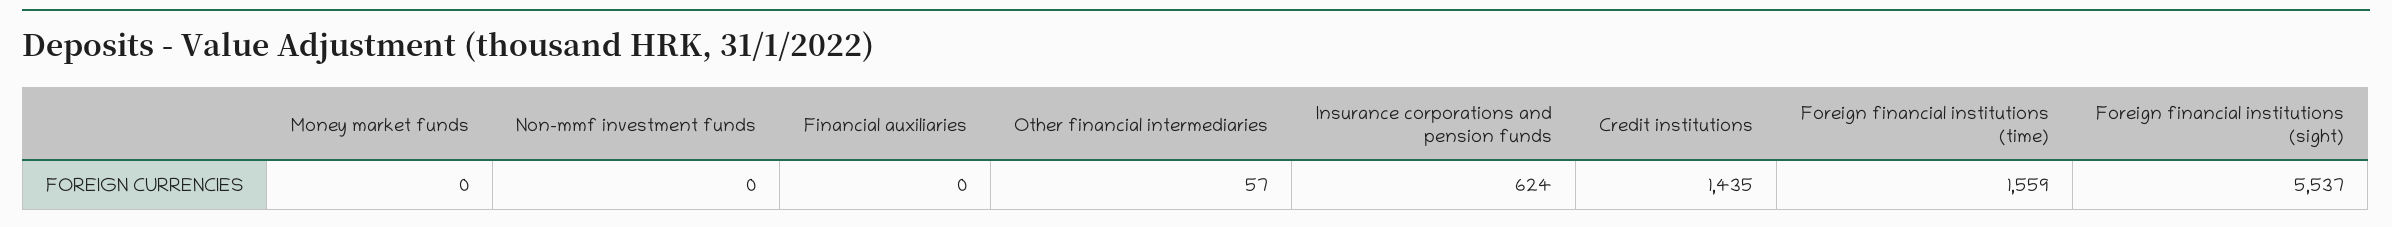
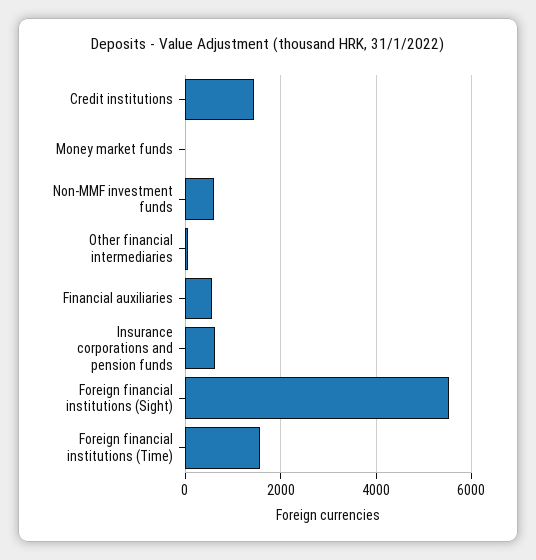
  {
    "Money market funds": 0,
-   "Non-mmf investment funds": 0,
+   "Non-mmf investment funds": 600,
-   "Financial auxiliaries": 0,
+   "Financial auxiliaries": 600,
    "Other financial intermediaries": 57,
    "Insurance corporations and pension funds": 624,
    "Credit institutions": 1435,
    "Foreign financial institutions (time)": 1559,
    "Foreign financial institutions (sight)": 5537
  }

